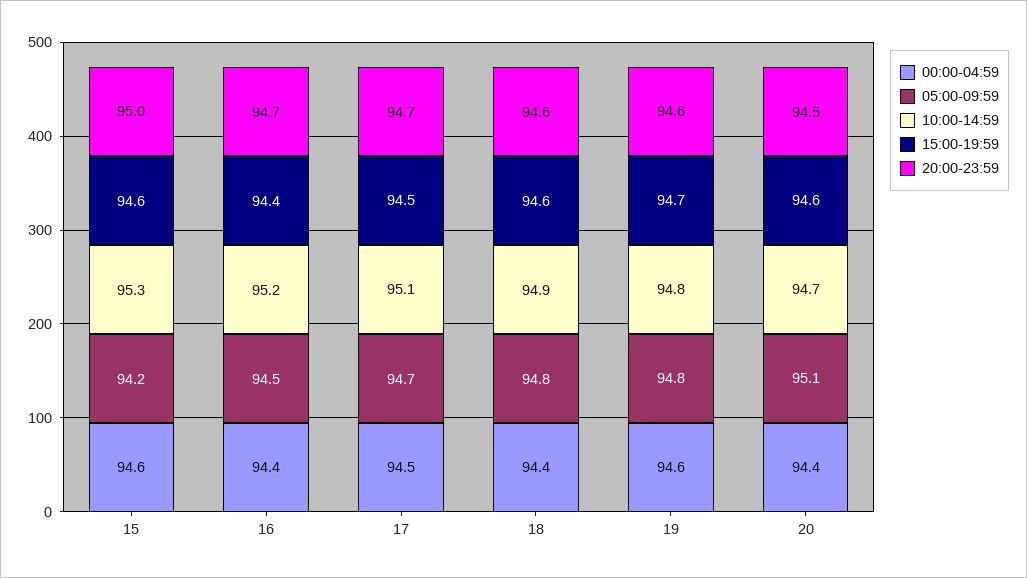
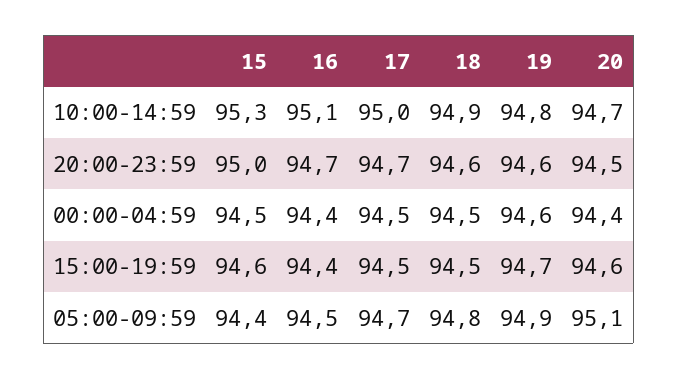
  {
    "00:00-04:59": {
-     "15": 94.6,
+     "15": 94.5,
      "16": 94.4,
      "17": 94.5,
-     "18": 94.4,
+     "18": 94.5,
      "19": 94.6,
      "20": 94.4
    },
    "05:00-09:59": {
-     "15": 94.2,
+     "15": 94.4,
      "16": 94.5,
      "17": 94.7,
      "18": 94.8,
-     "19": 94.8,
+     "19": 94.9,
      "20": 95.1
    },
    "10:00-14:59": {
      "15": 95.3,
-     "16": 95.2,
+     "16": 95.1,
-     "17": 95.1,
+     "17": 95,
      "18": 94.9,
      "19": 94.8,
      "20": 94.7
    },
    "15:00-19:59": {
      "15": 94.6,
      "16": 94.4,
      "17": 94.5,
-     "18": 94.6,
+     "18": 94.5,
      "19": 94.7,
      "20": 94.6
    },
    "20:00-23:59": {
      "15": 95,
      "16": 94.7,
      "17": 94.7,
      "18": 94.6,
      "19": 94.6,
      "20": 94.5
    }
  }

